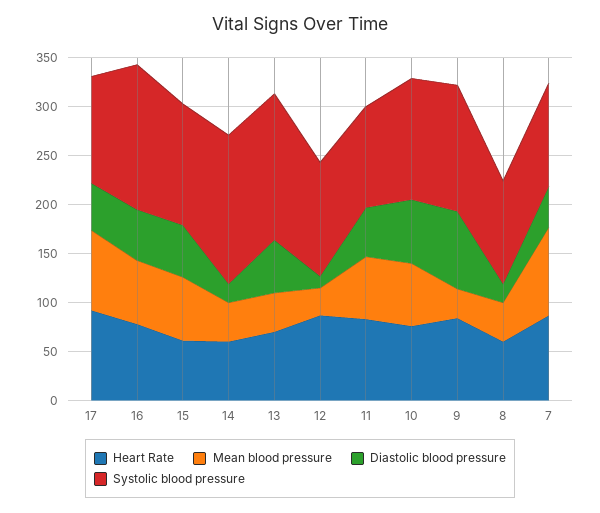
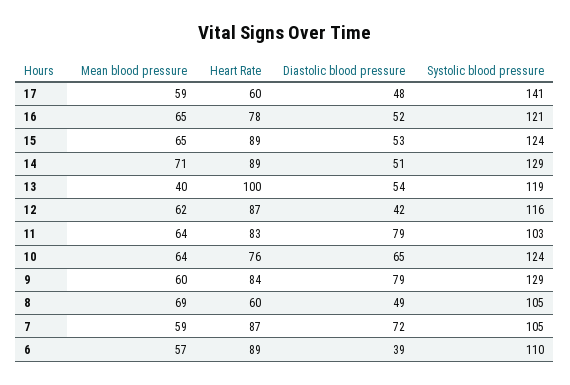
  {
    "Heart Rate": {
-     "17": 90,
+     "17": 60,
      "16": 78,
-     "15": 60,
+     "15": 89,
-     "14": 60,
+     "14": 89,
-     "13": 70,
+     "13": 100,
      "12": 87,
      "11": 83,
      "10": 76,
      "9": 84,
      "8": 60,
-     "7": 87
+     "7": 87,
+     "6": 89
    },
    "Mean blood pressure": {
-     "17": 80,
+     "17": 59,
      "16": 65,
      "15": 65,
-     "14": 40,
+     "14": 71,
      "13": 40,
-     "12": 30,
+     "12": 62,
      "11": 64,
      "10": 64,
-     "9": 30,
+     "9": 60,
-     "8": 40,
+     "8": 69,
-     "7": 90
+     "7": 59,
+     "6": 57
    },
    "Diastolic blood pressure": {
      "17": 48,
      "16": 52,
      "15": 53,
-     "14": 20,
+     "14": 51,
      "13": 54,
-     "12": 10,
+     "12": 42,
-     "11": 50,
+     "11": 79,
      "10": 65,
      "9": 79,
-     "8": 20,
+     "8": 49,
-     "7": 40
+     "7": 72,
+     "6": 39
    },
    "Systolic blood pressure": {
-     "17": 110,
+     "17": 141,
-     "16": 150,
+     "16": 121,
      "15": 124,
-     "14": 150,
+     "14": 129,
-     "13": 150,
+     "13": 119,
      "12": 116,
      "11": 103,
      "10": 124,
      "9": 129,
      "8": 105,
-     "7": 105
+     "7": 105,
+     "6": 110
    }
  }

